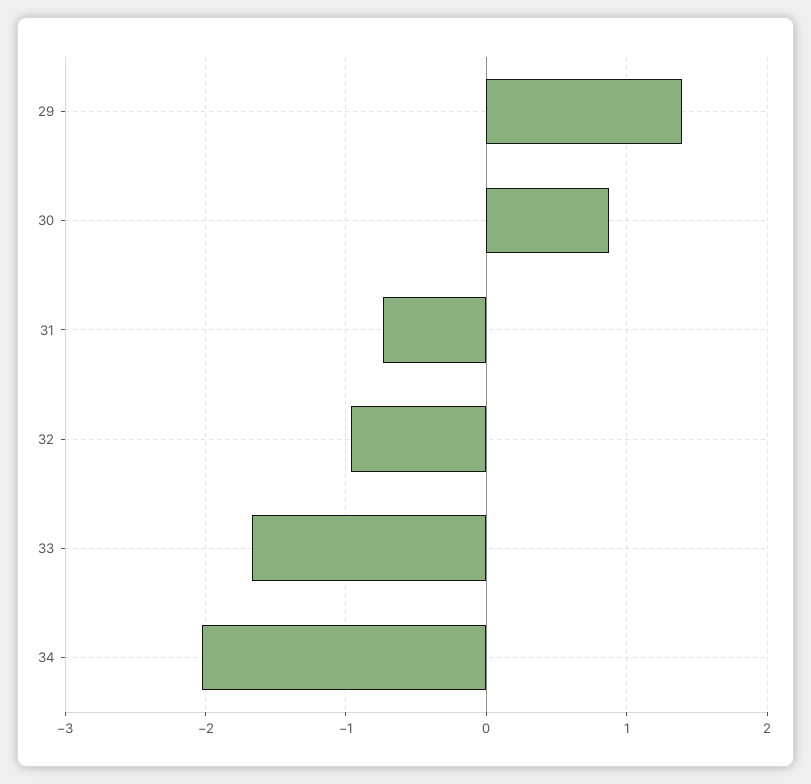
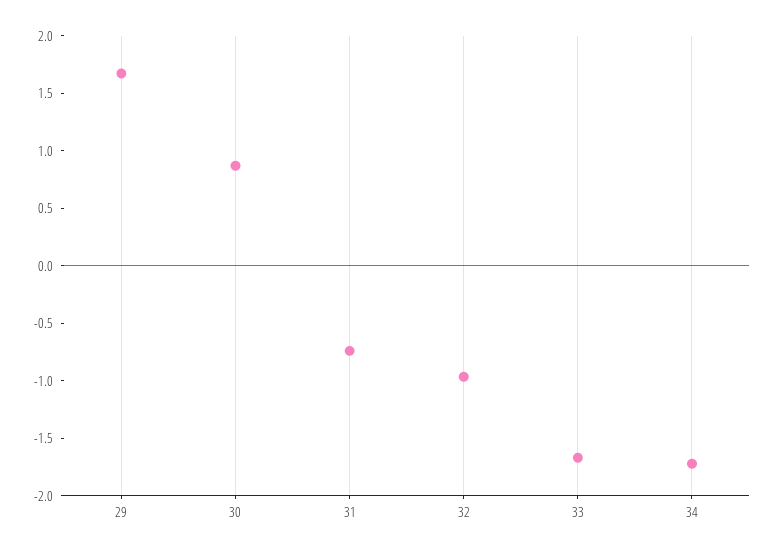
  {
-   "29": 1.4,
+   "29": 1.7,
    "30": 0.9,
    "31": -0.7,
    "32": -1,
    "33": -1.7,
-   "34": -2
+   "34": -1.7
  }

